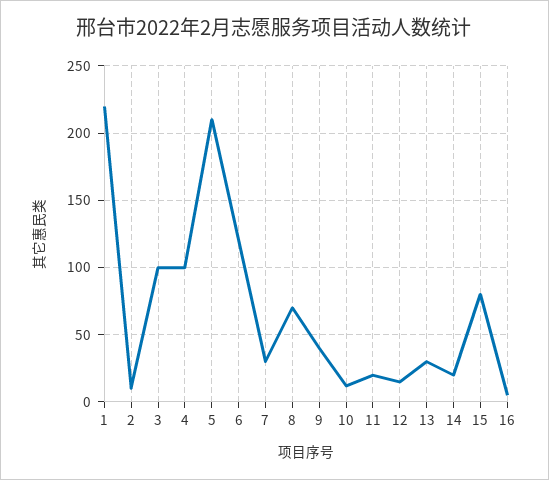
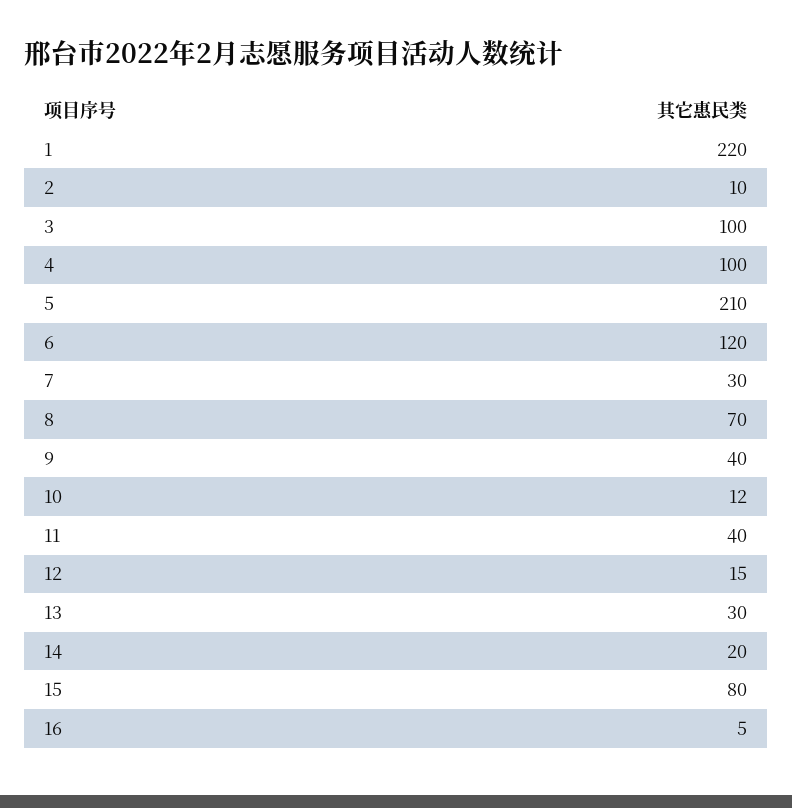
  {
    "1": 220,
    "2": 10,
    "3": 100,
    "4": 100,
    "5": 210,
    "6": 120,
    "7": 30,
    "8": 70,
    "9": 40,
    "10": 12,
-   "11": 20,
+   "11": 40,
    "12": 15,
    "13": 30,
    "14": 20,
    "15": 80,
    "16": 5
  }

